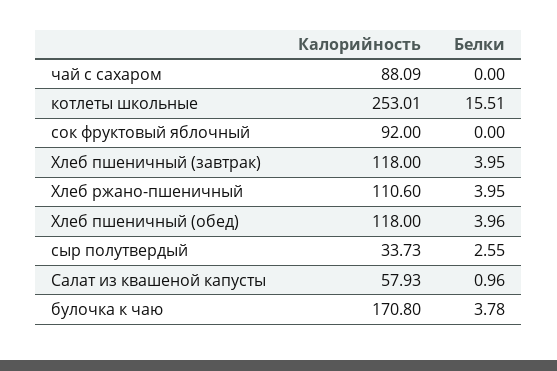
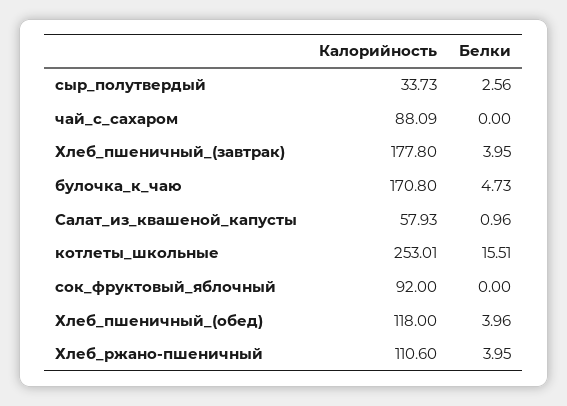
  {
    "Калорийность": {
      "чай с сахаром": 88.09,
      "котлеты школьные": 253.01,
      "сок фруктовый яблочный": 92,
-     "Хлеб пшеничный (завтрак)": 118,
+     "Хлеб пшеничный (завтрак)": 177.8,
      "Хлеб ржано-пшеничный": 110.6,
      "Хлеб пшеничный (обед)": 118,
      "сыр полутвердый": 33.73,
      "Салат из квашеной капусты": 57.93,
      "булочка к чаю": 170.8
    },
    "Белки": {
      "чай с сахаром": 0,
      "котлеты школьные": 15.51,
      "сок фруктовый яблочный": 0,
      "Хлеб пшеничный (завтрак)": 3.95,
      "Хлеб ржано-пшеничный": 3.95,
      "Хлеб пшеничный (обед)": 3.96,
-     "сыр полутвердый": 2.55,
+     "сыр полутвердый": 2.56,
      "Салат из квашеной капусты": 0.96,
-     "булочка к чаю": 3.78
+     "булочка к чаю": 4.73
    }
  }

